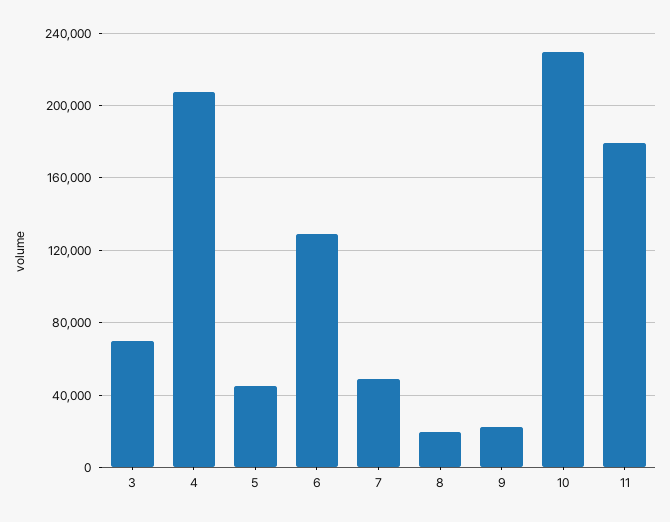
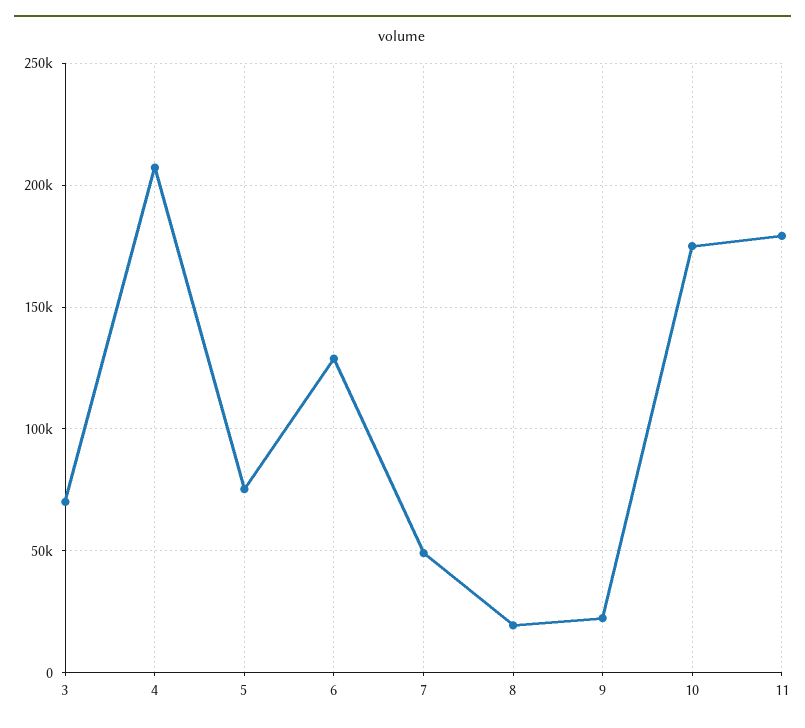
  {
    "3": 70000,
    "4": 205000,
-   "5": 45000,
+   "5": 75000,
    "6": 130000,
    "7": 50000,
    "8": 20000,
    "9": 20000,
-   "10": 230000,
+   "10": 175000,
    "11": 180000
  }

